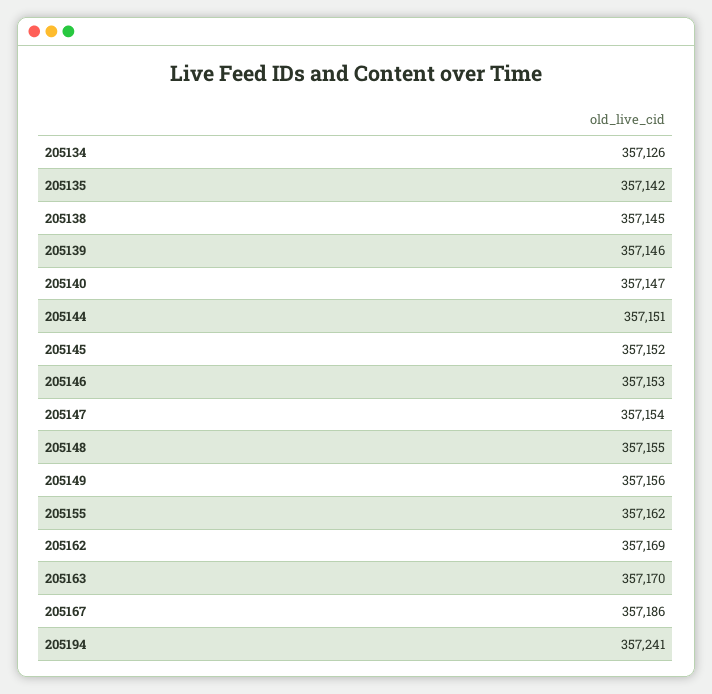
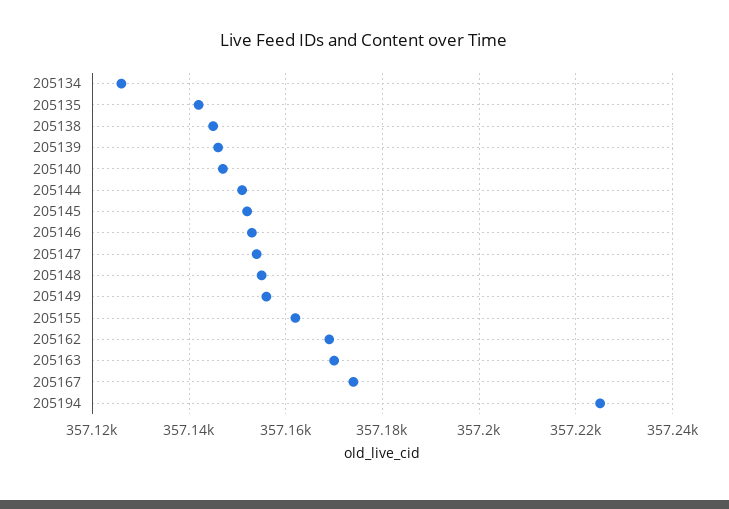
  {
    "205134": 357126,
    "205135": 357142,
    "205138": 357145,
    "205139": 357146,
    "205140": 357147,
    "205144": 357151,
    "205145": 357152,
    "205146": 357153,
    "205147": 357154,
    "205148": 357155,
    "205149": 357156,
    "205155": 357162,
    "205162": 357169,
    "205163": 357170,
-   "205167": 357186,
+   "205167": 357175,
-   "205194": 357241
+   "205194": 357225
  }

